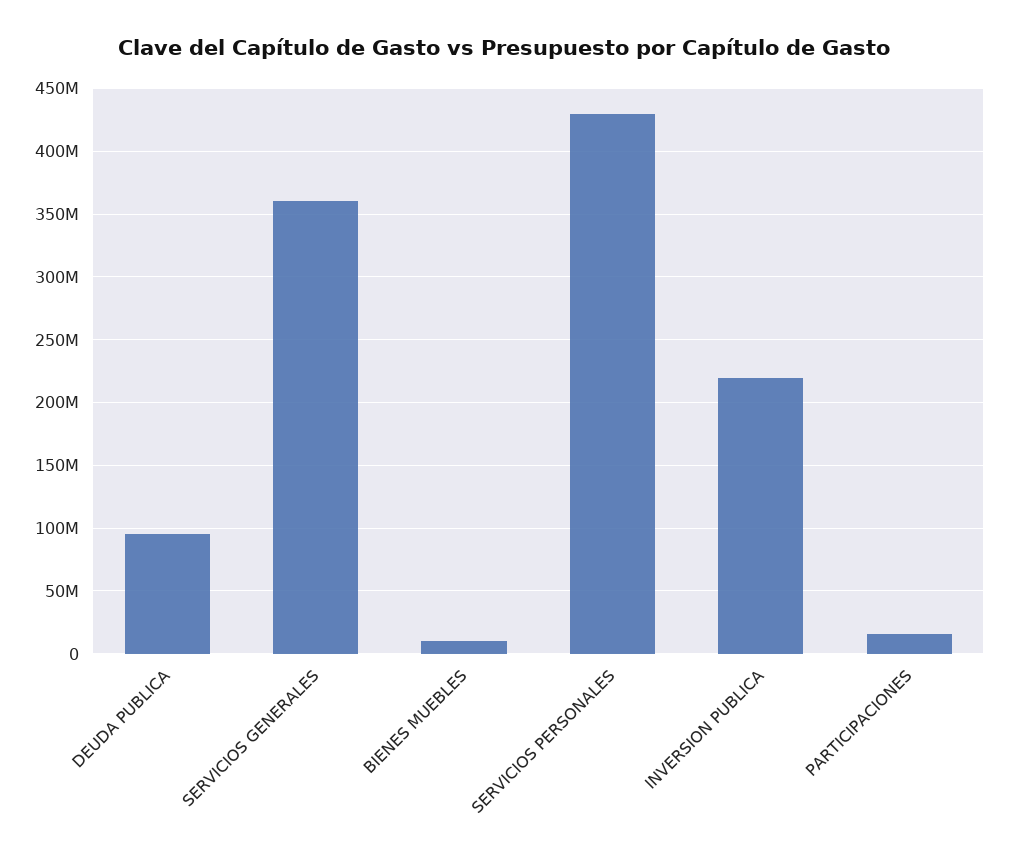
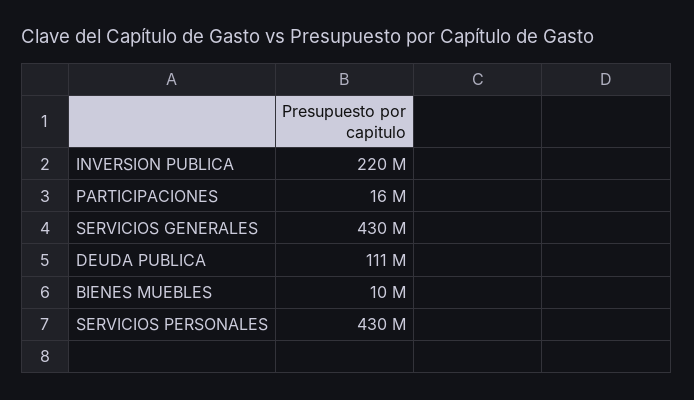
  {
-   "DEUDA PUBLICA": 95000000,
+   "DEUDA PUBLICA": 111000000,
-   "SERVICIOS GENERALES": 360000000,
+   "SERVICIOS GENERALES": 430000000,
    "BIENES MUEBLES": 10000000,
    "SERVICIOS PERSONALES": 430000000,
    "INVERSION PUBLICA": 220000000,
    "PARTICIPACIONES": 16000000
  }

